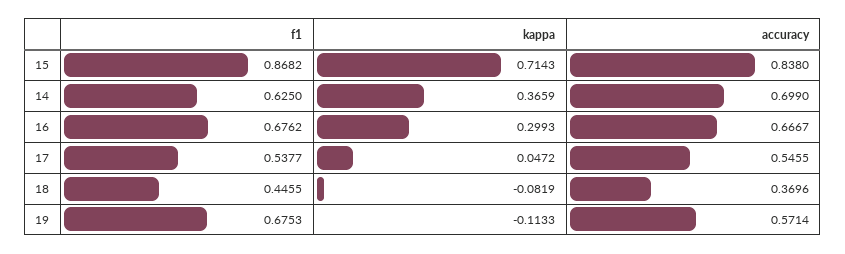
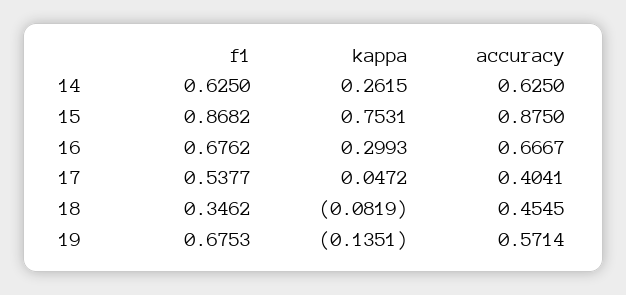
  {
    "f1": {
      "15": 0.8682,
      "14": 0.625,
      "16": 0.6762,
      "17": 0.5377,
-     "18": 0.4455,
+     "18": 0.3462,
      "19": 0.6753
    },
    "kappa": {
-     "15": 0.7143,
+     "15": 0.7531,
-     "14": 0.3659,
+     "14": 0.2615,
      "16": 0.2993,
      "17": 0.0472,
      "18": -0.0819,
-     "19": -0.1133
+     "19": -0.1351
    },
    "accuracy": {
-     "15": 0.838,
+     "15": 0.875,
-     "14": 0.699,
+     "14": 0.625,
      "16": 0.6667,
-     "17": 0.5455,
+     "17": 0.4041,
-     "18": 0.3696,
+     "18": 0.4545,
      "19": 0.5714
    }
  }

